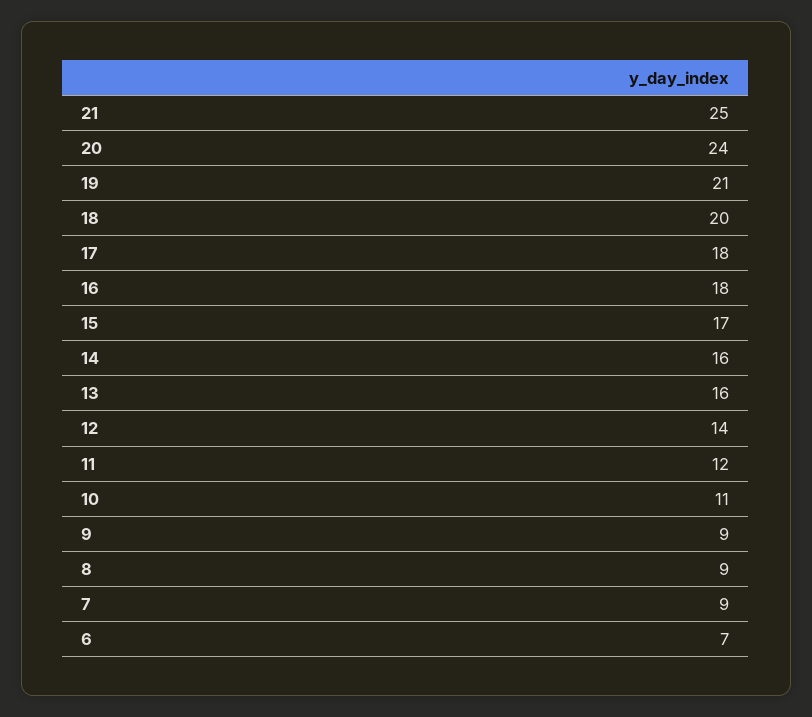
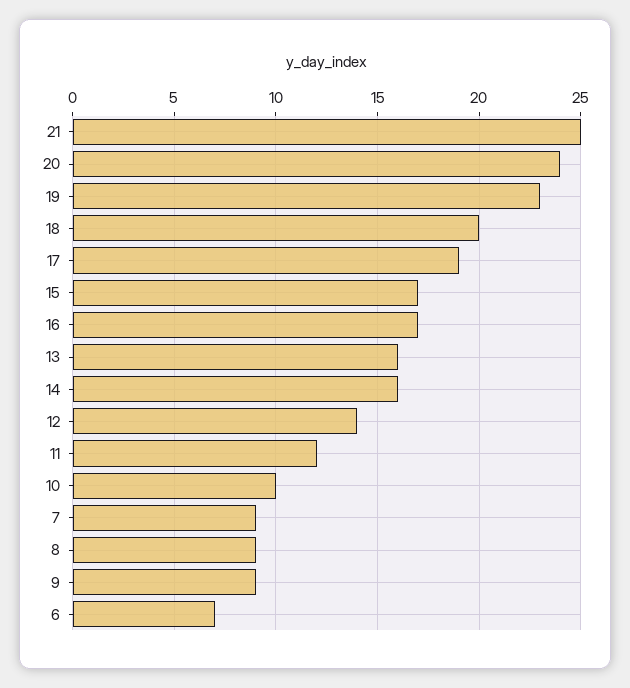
  {
    "21": 25,
    "20": 24,
-   "19": 21,
+   "19": 23,
    "18": 20,
-   "17": 18,
+   "17": 19,
-   "16": 18,
+   "16": 17,
    "15": 17,
    "14": 16,
    "13": 16,
    "12": 14,
    "11": 12,
-   "10": 11,
+   "10": 10,
    "9": 9,
    "8": 9,
    "7": 9,
    "6": 7
  }

